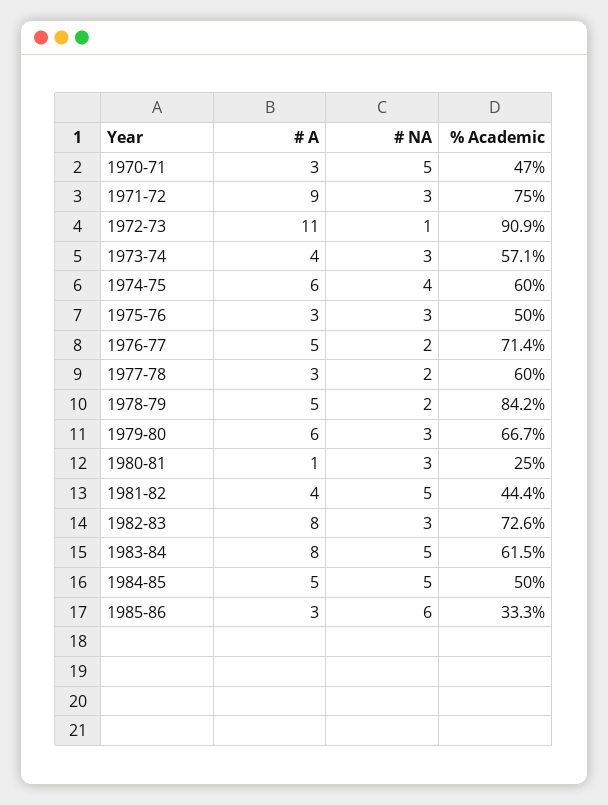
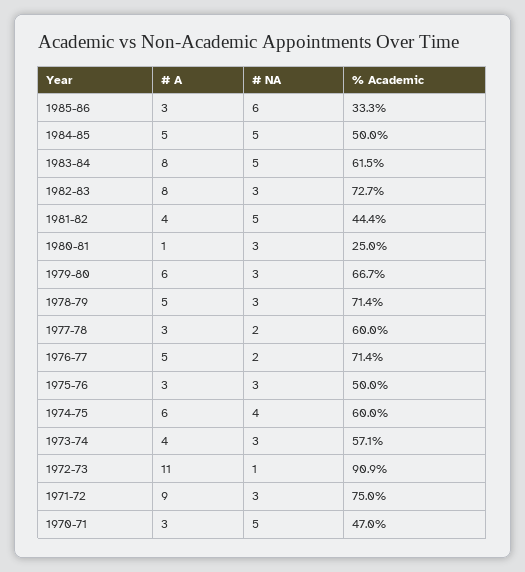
  {
    "# A": {
      "1970-71": 3,
      "1971-72": 9,
      "1972-73": 11,
      "1973-74": 4,
      "1974-75": 6,
      "1975-76": 3,
      "1976-77": 5,
      "1977-78": 3,
      "1978-79": 5,
      "1979-80": 6,
      "1980-81": 1,
      "1981-82": 4,
      "1982-83": 8,
      "1983-84": 8,
      "1984-85": 5,
      "1985-86": 3
    },
    "# NA": {
      "1970-71": 5,
      "1971-72": 3,
      "1972-73": 1,
      "1973-74": 3,
      "1974-75": 4,
      "1975-76": 3,
      "1976-77": 2,
      "1977-78": 2,
-     "1978-79": 2,
+     "1978-79": 3,
      "1979-80": 3,
      "1980-81": 3,
      "1981-82": 5,
      "1982-83": 3,
      "1983-84": 5,
      "1984-85": 5,
      "1985-86": 6
    },
    "% Academic": {
      "1970-71": 47,
      "1971-72": 75,
      "1972-73": 90.9,
      "1973-74": 57.1,
      "1974-75": 60,
      "1975-76": 50,
      "1976-77": 71.4,
      "1977-78": 60,
-     "1978-79": 84.2,
+     "1978-79": 71.4,
      "1979-80": 66.7,
      "1980-81": 25,
      "1981-82": 44.4,
-     "1982-83": 72.6,
+     "1982-83": 72.7,
      "1983-84": 61.5,
      "1984-85": 50,
      "1985-86": 33.3
    }
  }

